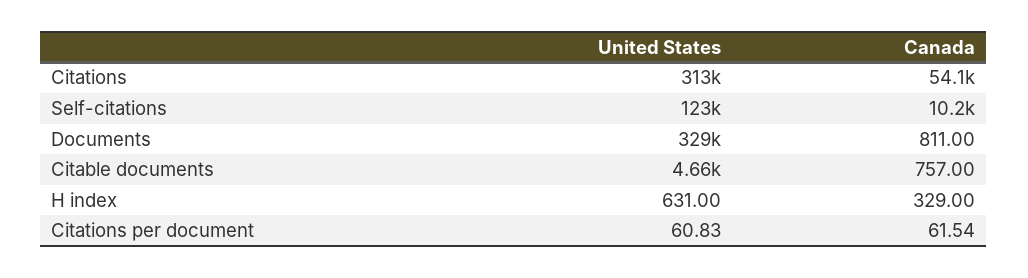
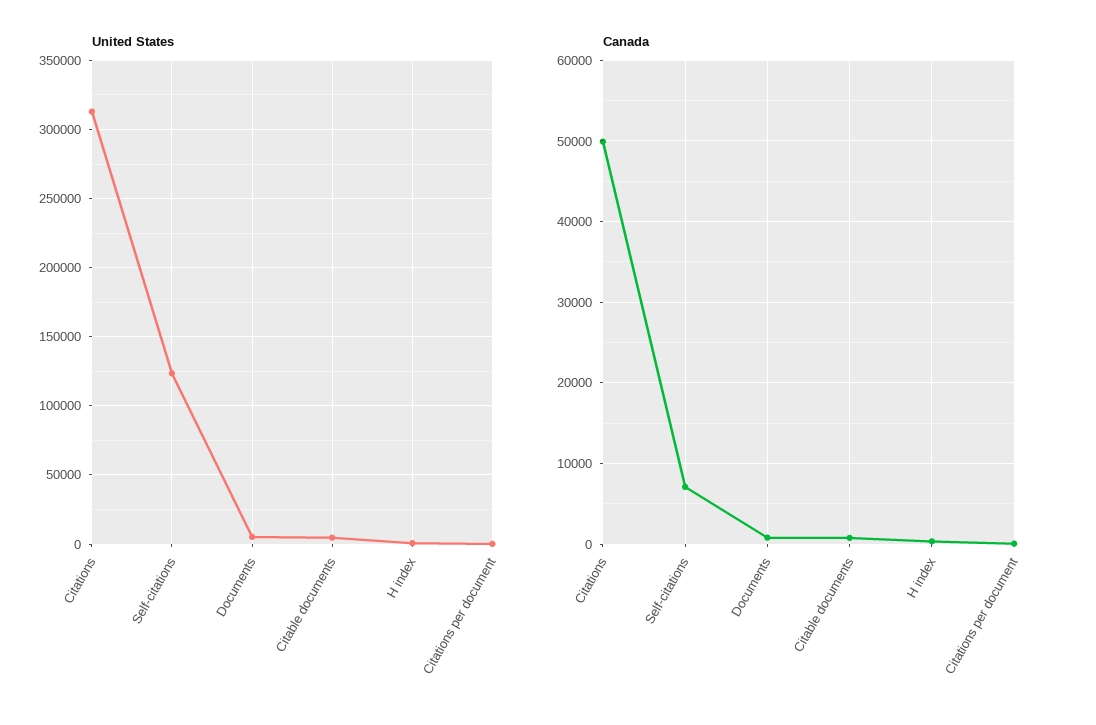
  {
    "United States": {
      "Citations": 313000,
      "Self-citations": 123000,
-     "Documents": 329000,
+     "Documents": 5000,
      "Citable documents": 4660,
      "H index": 631,
      "Citations per document": 60.83
    },
    "Canada": {
-     "Citations": 54100,
+     "Citations": 50000,
-     "Self-citations": 10200,
+     "Self-citations": 7000,
      "Documents": 811,
      "Citable documents": 757,
      "H index": 329,
      "Citations per document": 61.54
    }
  }

